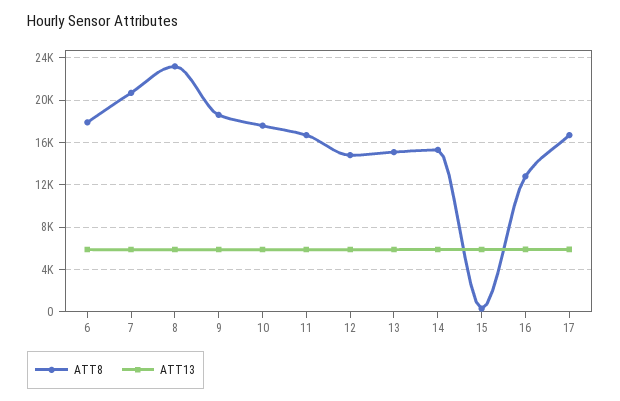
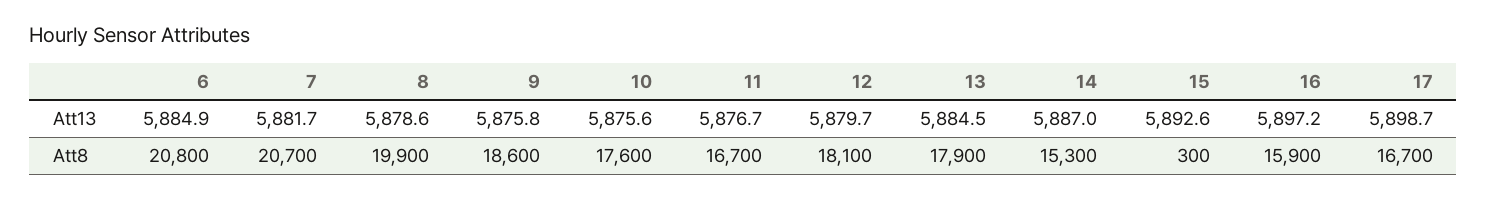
  {
    "ATT8": {
-     "6": 18000,
+     "6": 20800,
      "7": 20700,
-     "8": 23000,
+     "8": 19900,
      "9": 18600,
      "10": 17600,
      "11": 16700,
-     "12": 15000,
+     "12": 18100,
-     "13": 15000,
+     "13": 17900,
      "14": 15300,
      "15": 300,
-     "16": 13000,
+     "16": 15900,
      "17": 16700
    },
    "ATT13": {
      "6": 5884.9,
      "7": 5881.7,
      "8": 5878.6,
      "9": 5875.8,
      "10": 5875.6,
      "11": 5876.7,
      "12": 5879.7,
      "13": 5884.5,
      "14": 5887,
      "15": 5892.6,
      "16": 5897.2,
      "17": 5898.7
    }
  }

